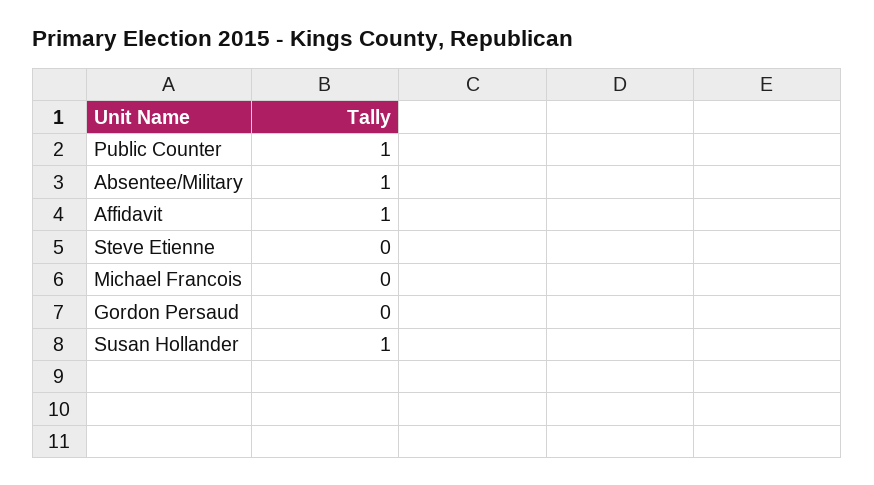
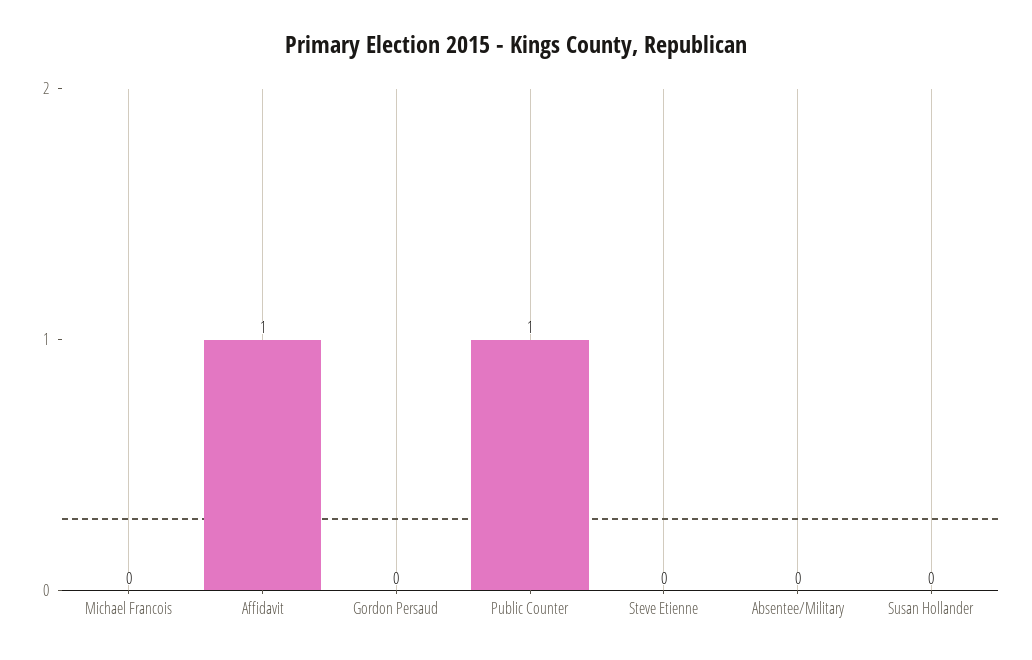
  {
    "Public Counter": 1,
-   "Absentee/Military": 1,
+   "Absentee/Military": 0,
    "Affidavit": 1,
    "Steve Etienne": 0,
    "Michael Francois": 0,
    "Gordon Persaud": 0,
-   "Susan Hollander": 1
+   "Susan Hollander": 0
  }

